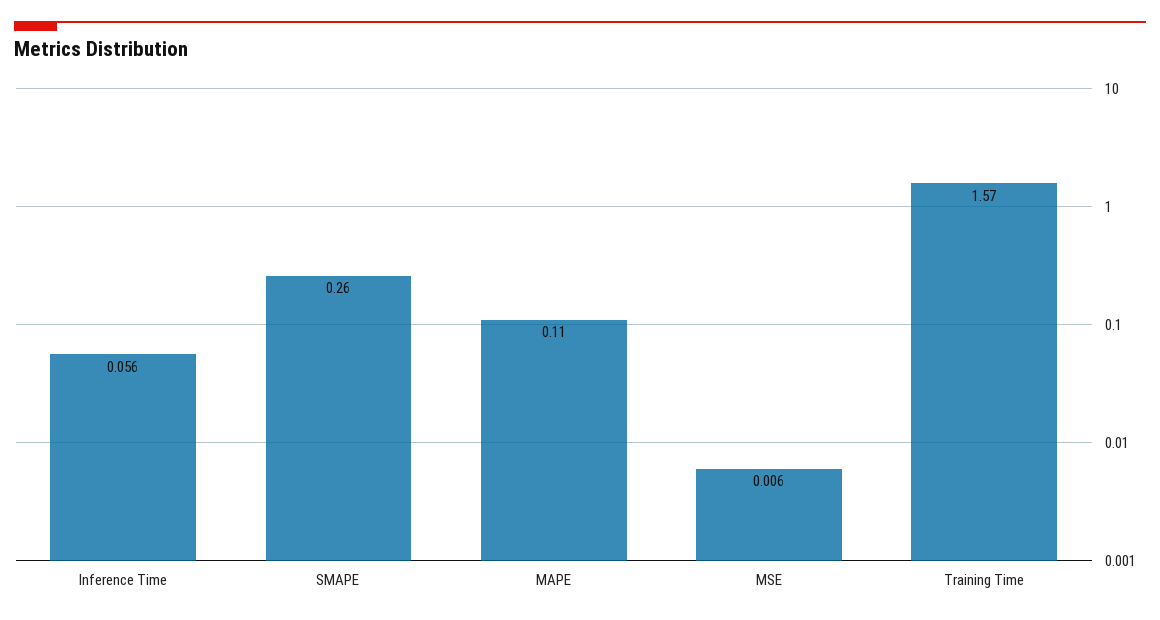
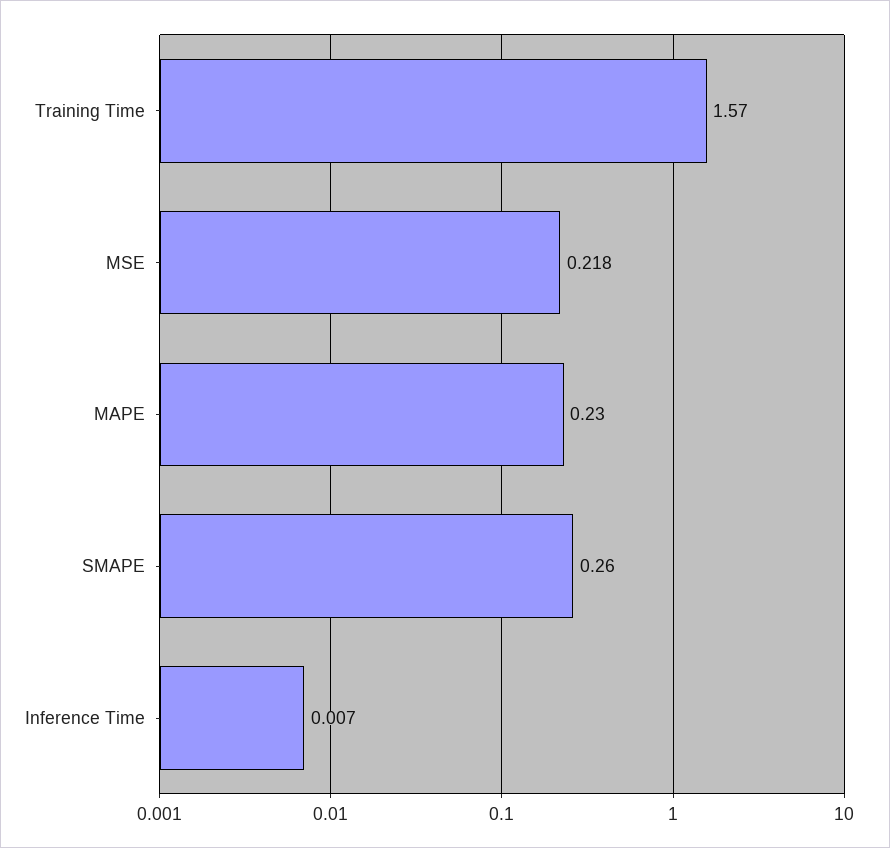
  {
-   "Inference Time": 0.056,
+   "Inference Time": 0.007,
    "SMAPE": 0.26,
-   "MAPE": 0.11,
+   "MAPE": 0.23,
-   "MSE": 0.006,
+   "MSE": 0.218,
    "Training Time": 1.57
  }

